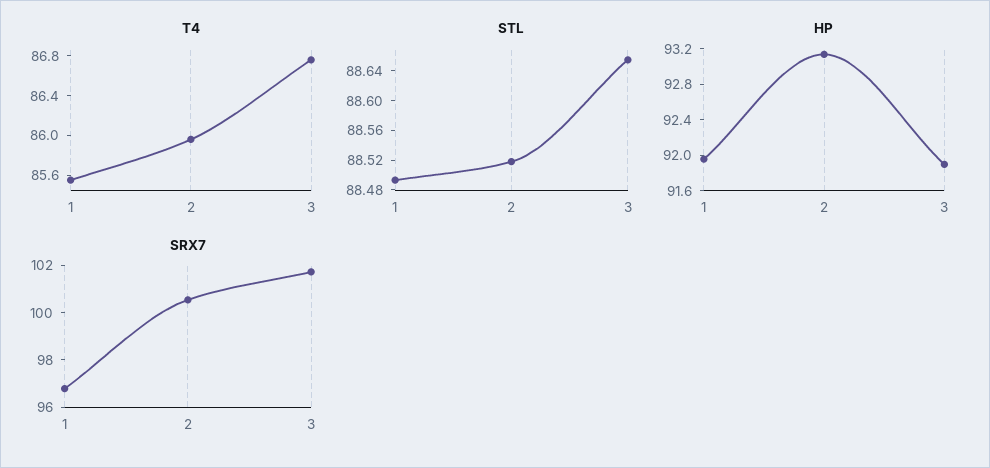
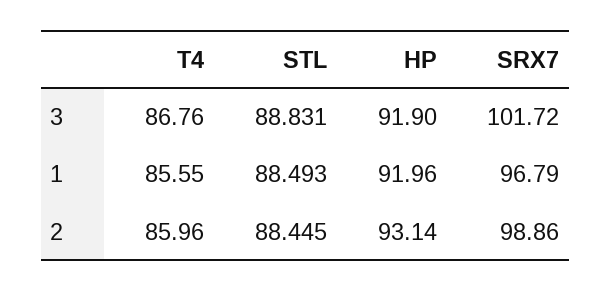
  {
    "T4": {
      "1": 85.55,
      "2": 85.96,
      "3": 86.76
    },
    "STL": {
      "1": 88.493,
-     "2": 88.52,
+     "2": 88.445,
-     "3": 88.66
+     "3": 88.831
    },
    "HP": {
      "1": 91.96,
      "2": 93.14,
      "3": 91.9
    },
    "SRX7": {
      "1": 96.79,
-     "2": 100.5,
+     "2": 98.86,
      "3": 101.72
    }
  }

